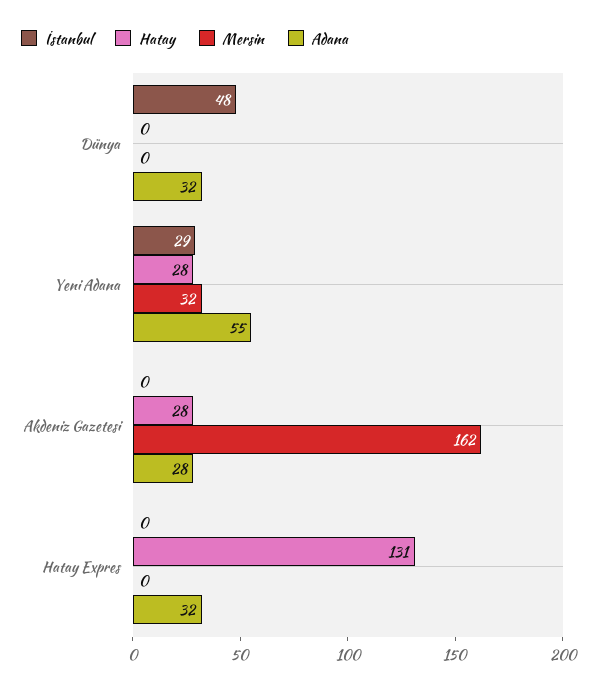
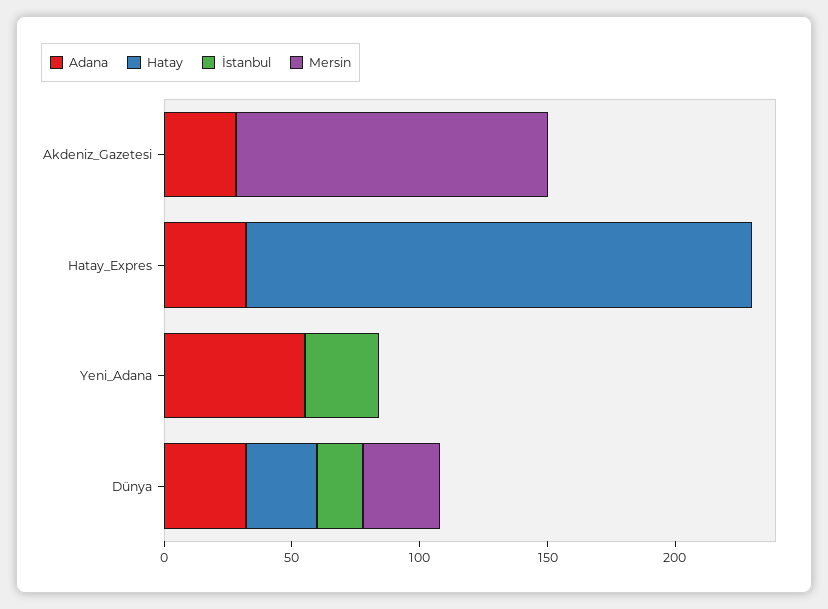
  {
    "İstanbul": {
-     "Dünya": 48,
+     "Dünya": 20,
      "Yeni Adana": 29,
      "Akdeniz Gazetesi": 0,
      "Hatay Expres": 0
    },
    "Hatay": {
-     "Dünya": 0,
+     "Dünya": 30,
-     "Yeni Adana": 28,
+     "Yeni Adana": 0,
-     "Akdeniz Gazetesi": 28,
+     "Akdeniz Gazetesi": 0,
-     "Hatay Expres": 131
+     "Hatay Expres": 200
    },
    "Mersin": {
-     "Dünya": 0,
+     "Dünya": 30,
-     "Yeni Adana": 32,
+     "Yeni Adana": 0,
-     "Akdeniz Gazetesi": 162,
+     "Akdeniz Gazetesi": 120,
      "Hatay Expres": 0
    },
    "Adana": {
      "Dünya": 32,
      "Yeni Adana": 55,
      "Akdeniz Gazetesi": 28,
      "Hatay Expres": 32
    }
  }

